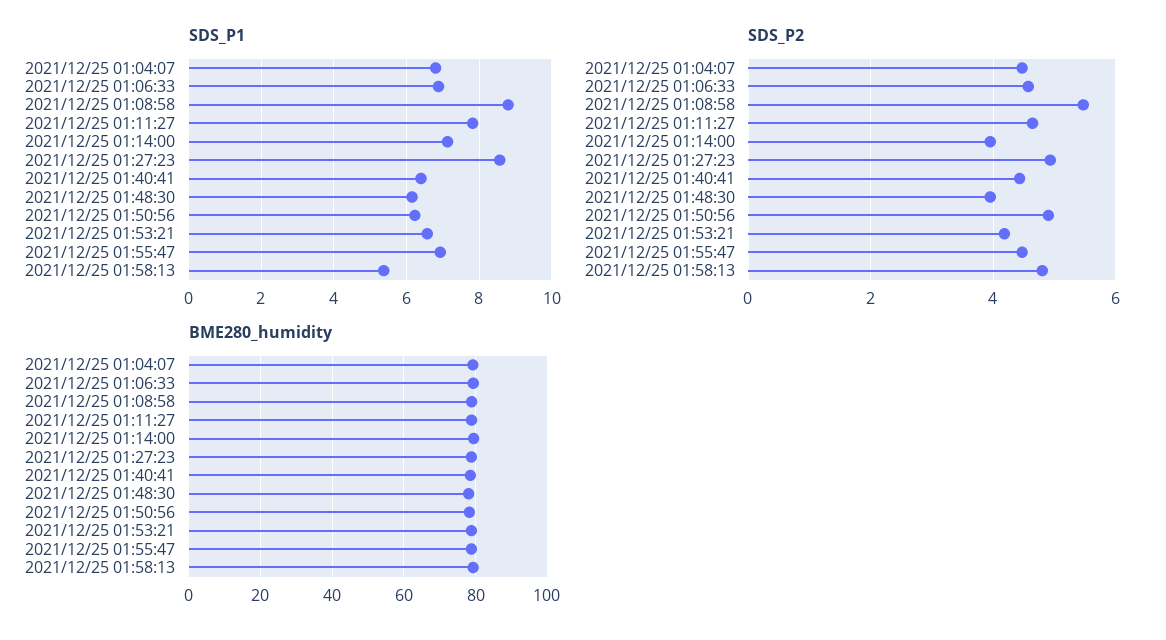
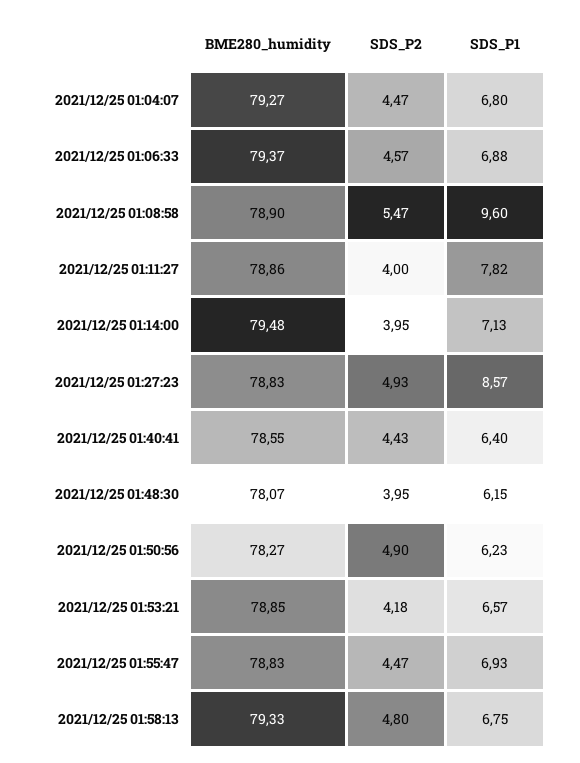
  {
    "SDS_P1": {
      "2021/12/25 01:04:07": 6.8,
      "2021/12/25 01:06:33": 6.88,
-     "2021/12/25 01:08:58": 8.8,
+     "2021/12/25 01:08:58": 9.6,
      "2021/12/25 01:11:27": 7.82,
      "2021/12/25 01:14:00": 7.13,
      "2021/12/25 01:27:23": 8.57,
      "2021/12/25 01:40:41": 6.4,
      "2021/12/25 01:48:30": 6.15,
      "2021/12/25 01:50:56": 6.23,
      "2021/12/25 01:53:21": 6.57,
      "2021/12/25 01:55:47": 6.93,
-     "2021/12/25 01:58:13": 5.4
+     "2021/12/25 01:58:13": 6.75
    },
    "SDS_P2": {
      "2021/12/25 01:04:07": 4.47,
      "2021/12/25 01:06:33": 4.57,
      "2021/12/25 01:08:58": 5.47,
-     "2021/12/25 01:11:27": 4.6,
+     "2021/12/25 01:11:27": 4,
      "2021/12/25 01:14:00": 3.95,
      "2021/12/25 01:27:23": 4.93,
      "2021/12/25 01:40:41": 4.43,
      "2021/12/25 01:48:30": 3.95,
      "2021/12/25 01:50:56": 4.9,
      "2021/12/25 01:53:21": 4.18,
      "2021/12/25 01:55:47": 4.47,
      "2021/12/25 01:58:13": 4.8
    },
    "BME280_humidity": {
      "2021/12/25 01:04:07": 79.27,
      "2021/12/25 01:06:33": 79.37,
      "2021/12/25 01:08:58": 78.9,
      "2021/12/25 01:11:27": 78.86,
      "2021/12/25 01:14:00": 79.48,
      "2021/12/25 01:27:23": 78.83,
      "2021/12/25 01:40:41": 78.55,
      "2021/12/25 01:48:30": 78.07,
      "2021/12/25 01:50:56": 78.27,
      "2021/12/25 01:53:21": 78.85,
      "2021/12/25 01:55:47": 78.83,
      "2021/12/25 01:58:13": 79.33
    }
  }

